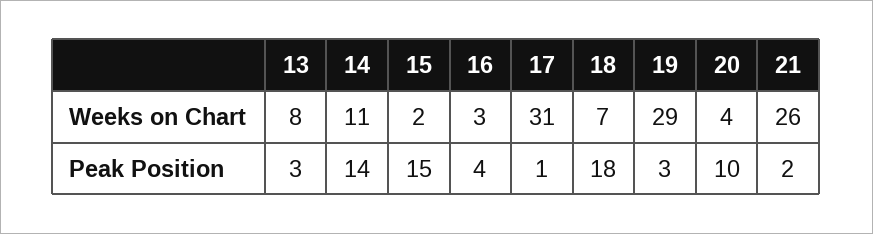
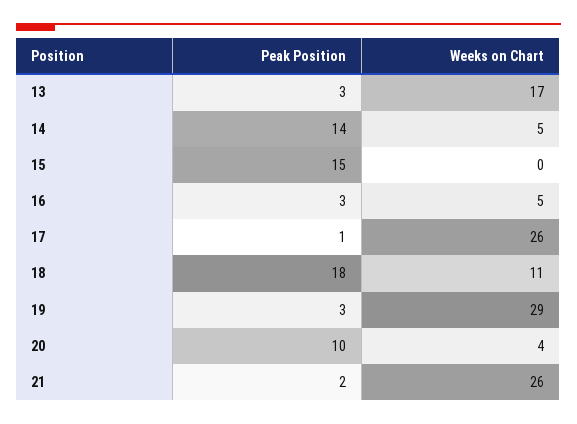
  {
    "13": {
-     "Weeks on Chart": 8,
+     "Weeks on Chart": 17,
      "Peak Position": 3
    },
    "14": {
-     "Weeks on Chart": 11,
+     "Weeks on Chart": 5,
      "Peak Position": 14
    },
    "15": {
-     "Weeks on Chart": 2,
+     "Weeks on Chart": 0,
      "Peak Position": 15
    },
    "16": {
-     "Weeks on Chart": 3,
+     "Weeks on Chart": 5,
-     "Peak Position": 4
+     "Peak Position": 3
    },
    "17": {
-     "Weeks on Chart": 31,
+     "Weeks on Chart": 26,
      "Peak Position": 1
    },
    "18": {
-     "Weeks on Chart": 7,
+     "Weeks on Chart": 11,
      "Peak Position": 18
    },
    "19": {
      "Weeks on Chart": 29,
      "Peak Position": 3
    },
    "20": {
      "Weeks on Chart": 4,
      "Peak Position": 10
    },
    "21": {
      "Weeks on Chart": 26,
      "Peak Position": 2
    }
  }

